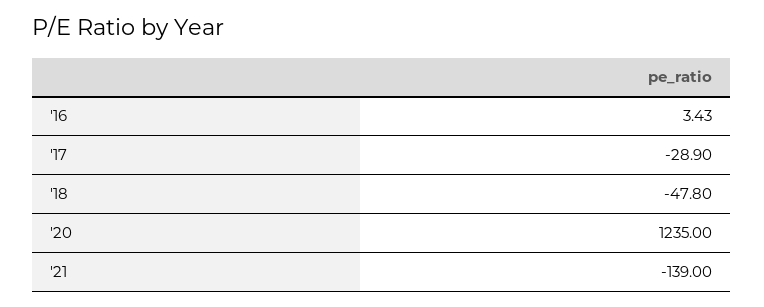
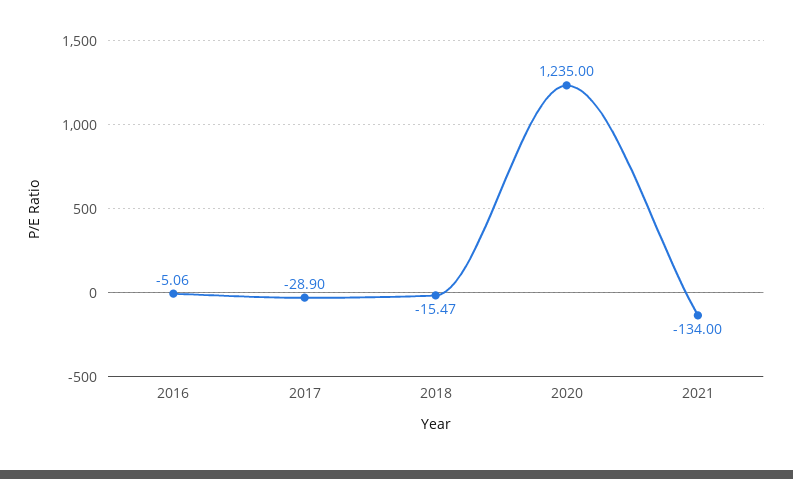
  {
-   "'16": 3.43,
+   "'16": -5.06,
    "'17": -28.9,
-   "'18": -47.8,
+   "'18": -15.47,
    "'20": 1235,
-   "'21": -139
+   "'21": -134
  }

